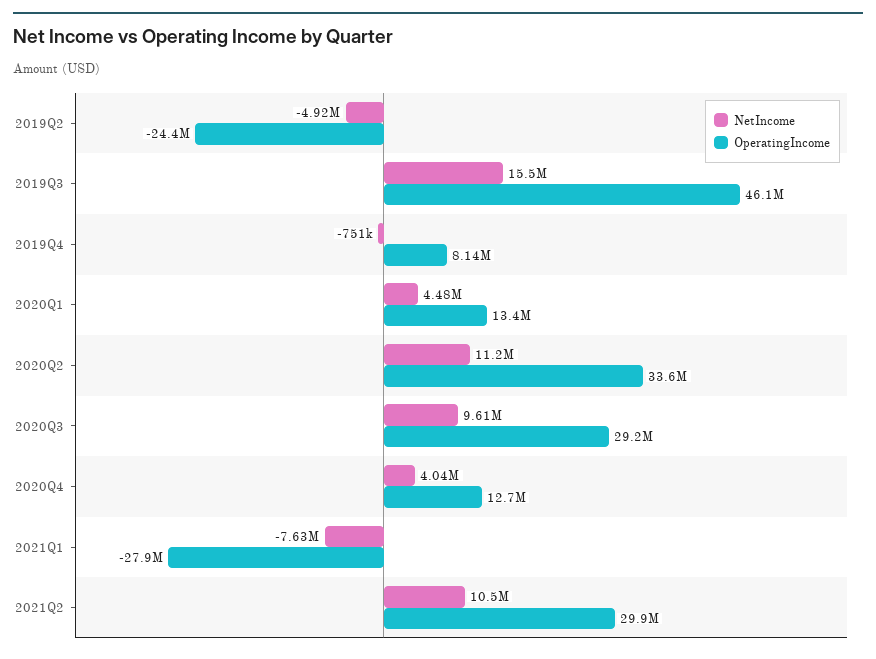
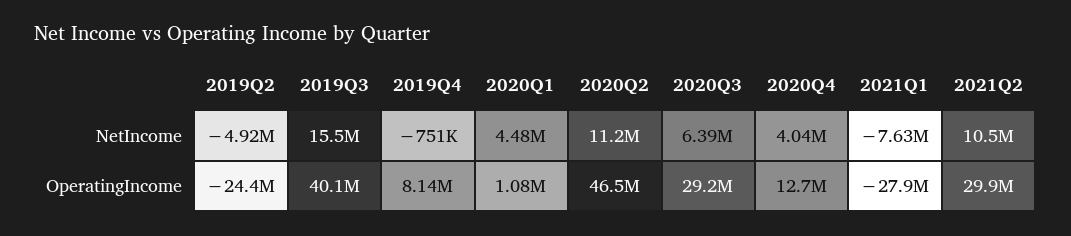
  {
    "NetIncome": {
      "2019Q2": -4920000,
      "2019Q3": 15500000,
      "2019Q4": -751000,
      "2020Q1": 4480000,
      "2020Q2": 11200000,
-     "2020Q3": 9610000,
+     "2020Q3": 6390000,
      "2020Q4": 4040000,
      "2021Q1": -7630000,
      "2021Q2": 10500000
    },
    "OperatingIncome": {
      "2019Q2": -24400000,
-     "2019Q3": 46100000,
+     "2019Q3": 40100000,
      "2019Q4": 8140000,
-     "2020Q1": 13400000,
+     "2020Q1": 1080000,
-     "2020Q2": 33600000,
+     "2020Q2": 46500000,
      "2020Q3": 29200000,
      "2020Q4": 12700000,
      "2021Q1": -27900000,
      "2021Q2": 29900000
    }
  }

